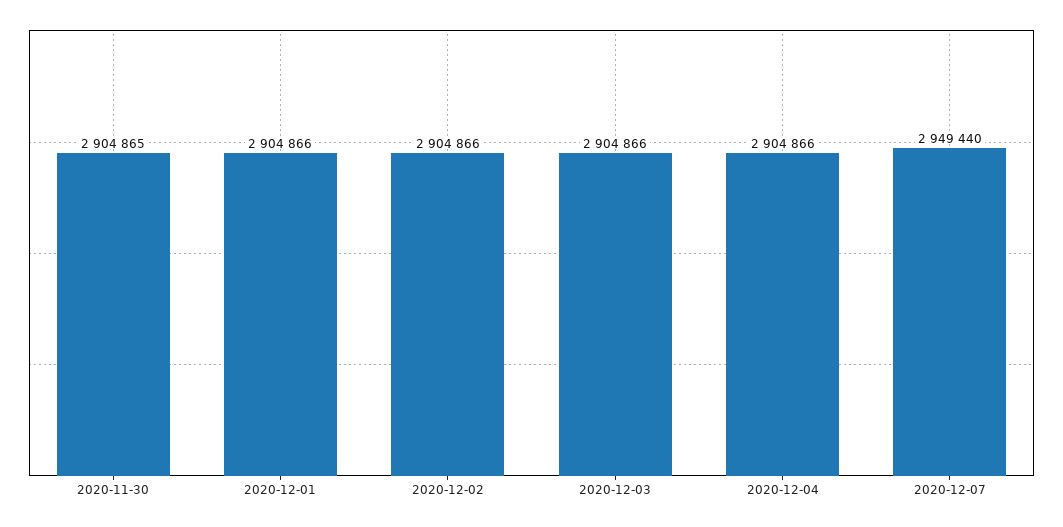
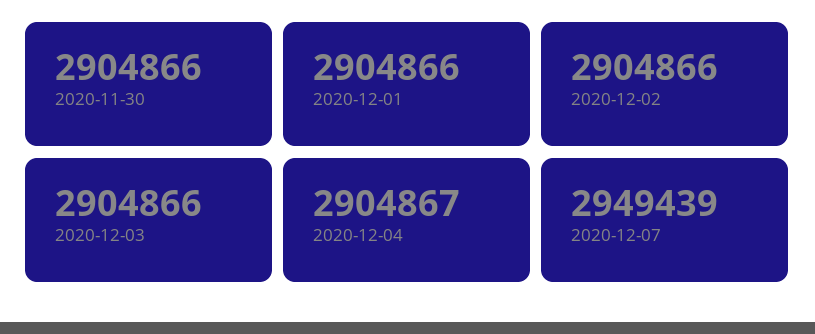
  {
-   "2020-11-30": 2904865,
+   "2020-11-30": 2904866,
    "2020-12-01": 2904866,
    "2020-12-02": 2904866,
    "2020-12-03": 2904866,
-   "2020-12-04": 2904866,
+   "2020-12-04": 2904867,
-   "2020-12-07": 2949440
+   "2020-12-07": 2949439
  }

